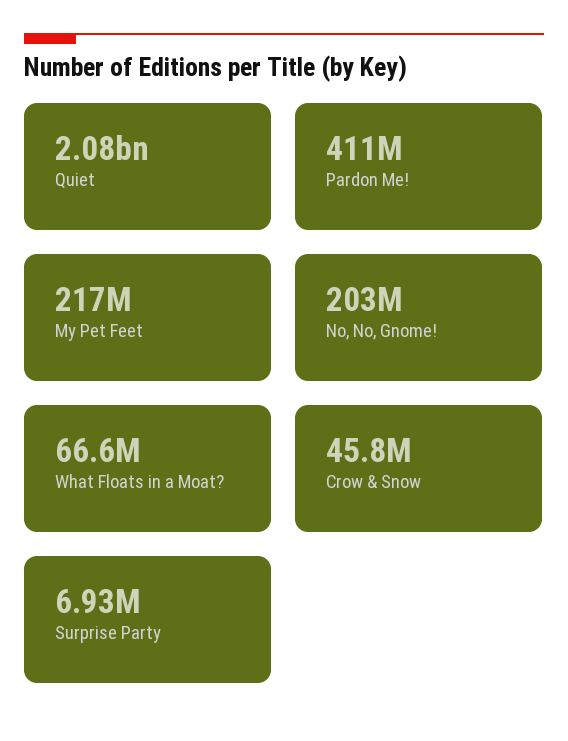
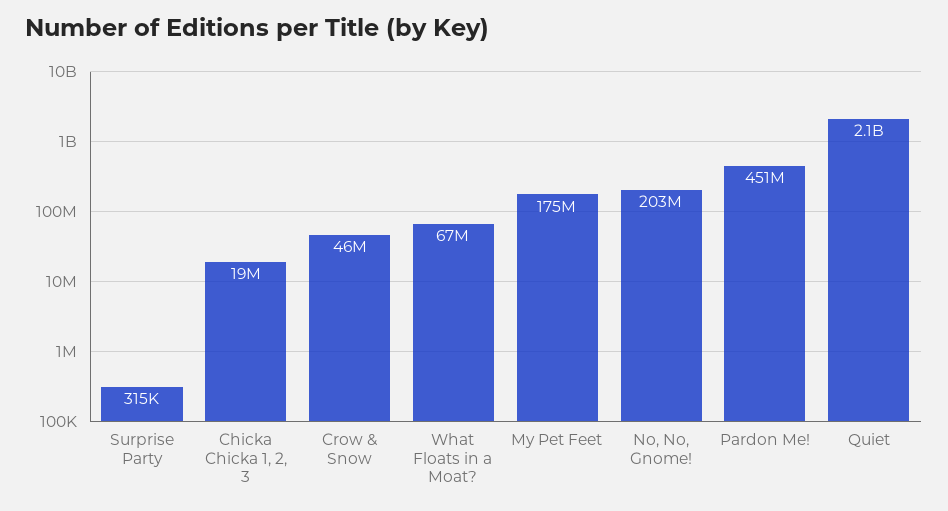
  {
    "Quiet": 2080000000,
-   "Pardon Me!": 411000000,
+   "Pardon Me!": 451000000,
-   "My Pet Feet": 217000000,
+   "My Pet Feet": 175000000,
    "No, No, Gnome!": 203000000,
    "What Floats in a Moat?": 66600000,
    "Crow & Snow": 45800000,
-   "Surprise Party": 6930000
+   "Surprise Party": 315000,
+   "Chicka Chicka 1, 2, 3": 19000000
  }

